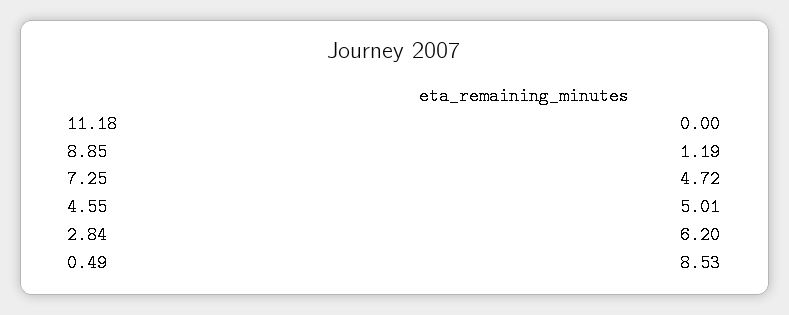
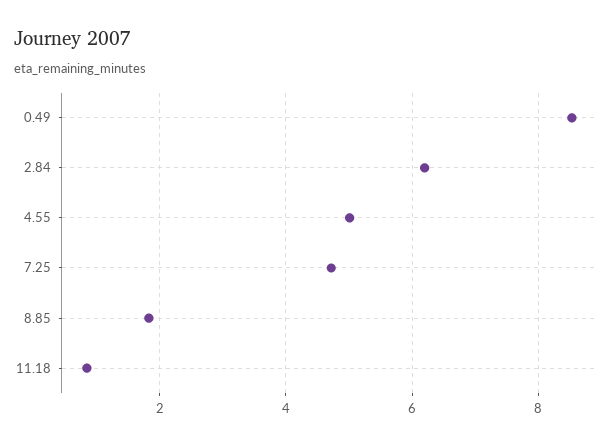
  {
-   "11.18": 0,
+   "11.18": 0.8,
-   "8.85": 1.19,
+   "8.85": 1.8,
    "7.25": 4.72,
    "4.55": 5.01,
    "2.84": 6.2,
    "0.49": 8.53
  }

